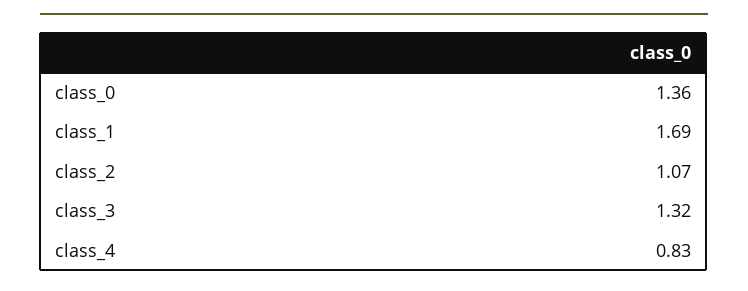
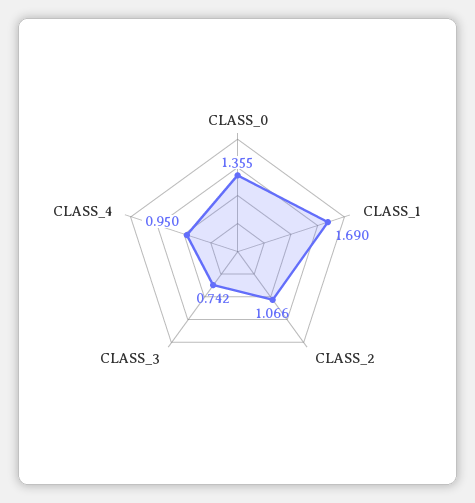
  {
    "class_0": 1.355,
    "class_1": 1.69,
    "class_2": 1.066,
-   "class_3": 1.32,
+   "class_3": 0.742,
-   "class_4": 0.83
+   "class_4": 0.95
  }

